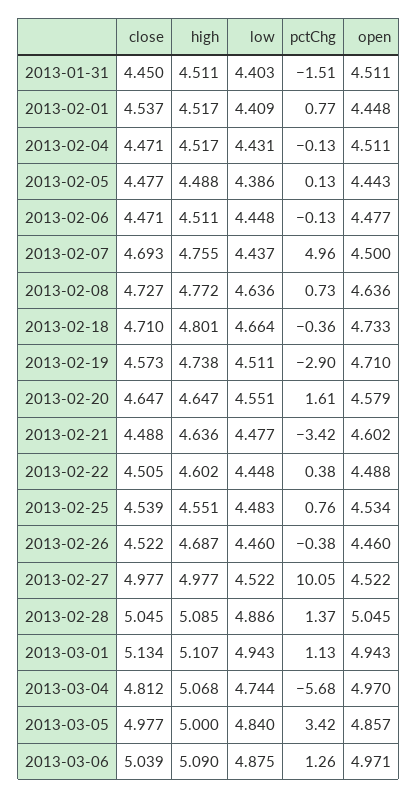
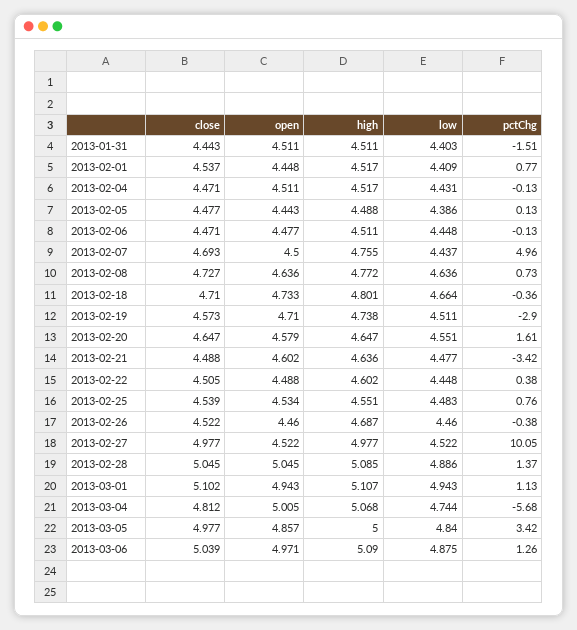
  {
    "close": {
-     "2013-01-31": 4.45,
+     "2013-01-31": 4.443,
      "2013-02-01": 4.537,
      "2013-02-04": 4.471,
      "2013-02-05": 4.477,
      "2013-02-06": 4.471,
      "2013-02-07": 4.693,
      "2013-02-08": 4.727,
      "2013-02-18": 4.71,
      "2013-02-19": 4.573,
      "2013-02-20": 4.647,
      "2013-02-21": 4.488,
      "2013-02-22": 4.505,
      "2013-02-25": 4.539,
      "2013-02-26": 4.522,
      "2013-02-27": 4.977,
      "2013-02-28": 5.045,
-     "2013-03-01": 5.134,
+     "2013-03-01": 5.102,
      "2013-03-04": 4.812,
      "2013-03-05": 4.977,
      "2013-03-06": 5.039
    },
    "high": {
      "2013-01-31": 4.511,
      "2013-02-01": 4.517,
      "2013-02-04": 4.517,
      "2013-02-05": 4.488,
      "2013-02-06": 4.511,
      "2013-02-07": 4.755,
      "2013-02-08": 4.772,
      "2013-02-18": 4.801,
      "2013-02-19": 4.738,
      "2013-02-20": 4.647,
      "2013-02-21": 4.636,
      "2013-02-22": 4.602,
      "2013-02-25": 4.551,
      "2013-02-26": 4.687,
      "2013-02-27": 4.977,
      "2013-02-28": 5.085,
      "2013-03-01": 5.107,
      "2013-03-04": 5.068,
      "2013-03-05": 5,
      "2013-03-06": 5.09
    },
    "low": {
      "2013-01-31": 4.403,
      "2013-02-01": 4.409,
      "2013-02-04": 4.431,
      "2013-02-05": 4.386,
      "2013-02-06": 4.448,
      "2013-02-07": 4.437,
      "2013-02-08": 4.636,
      "2013-02-18": 4.664,
      "2013-02-19": 4.511,
      "2013-02-20": 4.551,
      "2013-02-21": 4.477,
      "2013-02-22": 4.448,
      "2013-02-25": 4.483,
      "2013-02-26": 4.46,
      "2013-02-27": 4.522,
      "2013-02-28": 4.886,
      "2013-03-01": 4.943,
      "2013-03-04": 4.744,
      "2013-03-05": 4.84,
      "2013-03-06": 4.875
    },
    "pctChg": {
      "2013-01-31": -1.51,
      "2013-02-01": 0.77,
      "2013-02-04": -0.13,
      "2013-02-05": 0.13,
      "2013-02-06": -0.13,
      "2013-02-07": 4.96,
      "2013-02-08": 0.73,
      "2013-02-18": -0.36,
      "2013-02-19": -2.9,
      "2013-02-20": 1.61,
      "2013-02-21": -3.42,
      "2013-02-22": 0.38,
      "2013-02-25": 0.76,
      "2013-02-26": -0.38,
      "2013-02-27": 10.05,
      "2013-02-28": 1.37,
      "2013-03-01": 1.13,
      "2013-03-04": -5.68,
      "2013-03-05": 3.42,
      "2013-03-06": 1.26
    },
    "open": {
      "2013-01-31": 4.511,
      "2013-02-01": 4.448,
      "2013-02-04": 4.511,
      "2013-02-05": 4.443,
      "2013-02-06": 4.477,
      "2013-02-07": 4.5,
      "2013-02-08": 4.636,
      "2013-02-18": 4.733,
      "2013-02-19": 4.71,
      "2013-02-20": 4.579,
      "2013-02-21": 4.602,
      "2013-02-22": 4.488,
      "2013-02-25": 4.534,
      "2013-02-26": 4.46,
      "2013-02-27": 4.522,
      "2013-02-28": 5.045,
      "2013-03-01": 4.943,
-     "2013-03-04": 4.97,
+     "2013-03-04": 5.005,
      "2013-03-05": 4.857,
      "2013-03-06": 4.971
    }
  }

